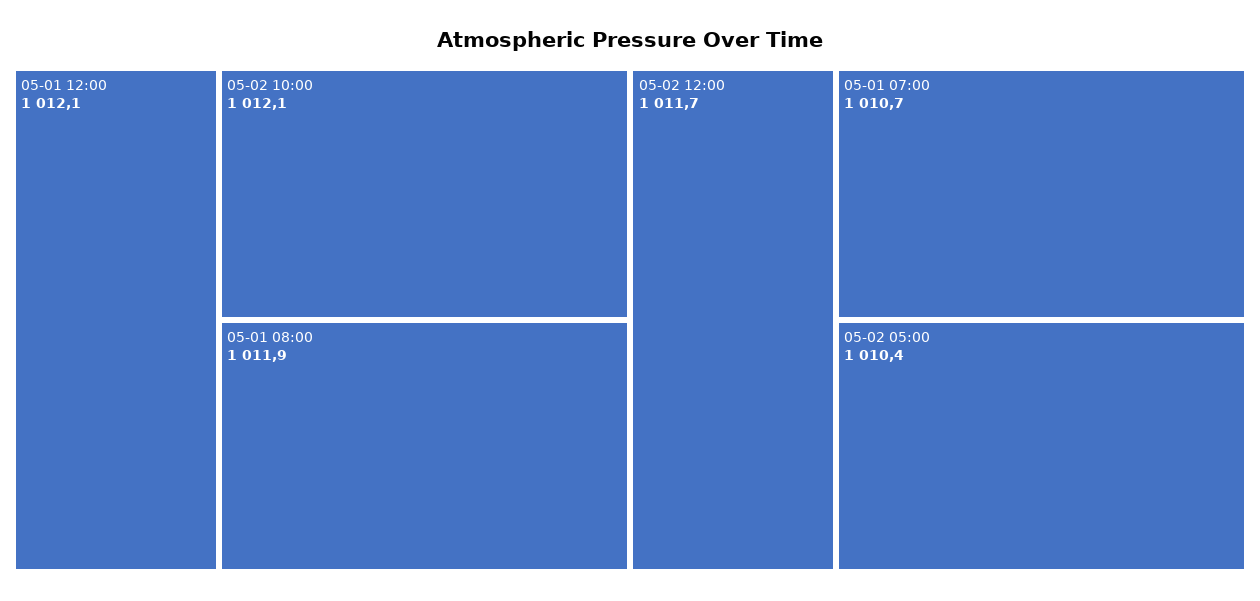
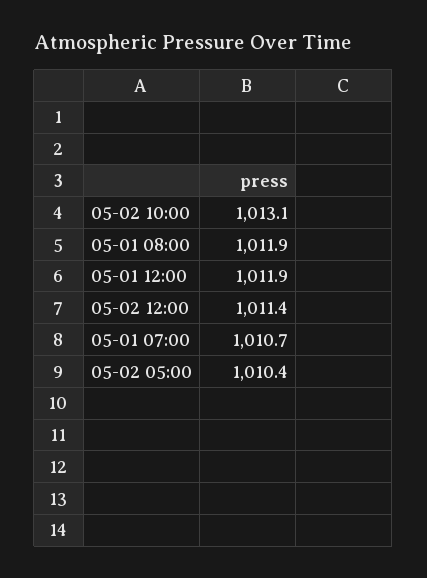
  {
-   "05-01 12:00": 1012.1,
+   "05-01 12:00": 1011.9,
-   "05-02 10:00": 1012.1,
+   "05-02 10:00": 1013.1,
    "05-01 08:00": 1011.9,
-   "05-02 12:00": 1011.7,
+   "05-02 12:00": 1011.4,
    "05-01 07:00": 1010.7,
    "05-02 05:00": 1010.4
  }

